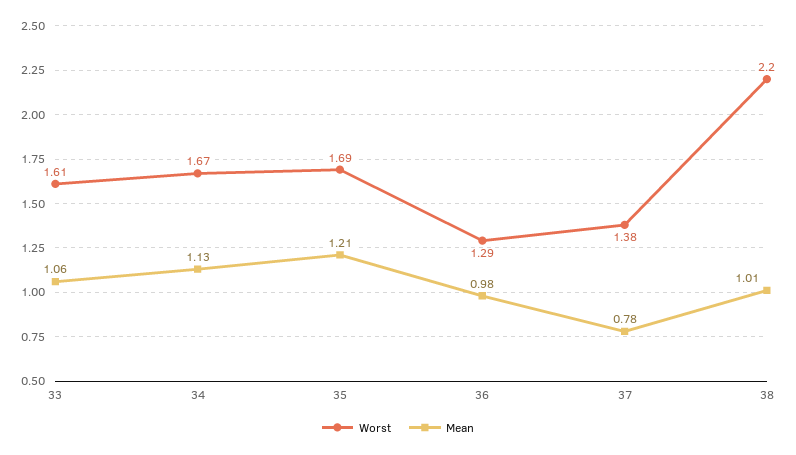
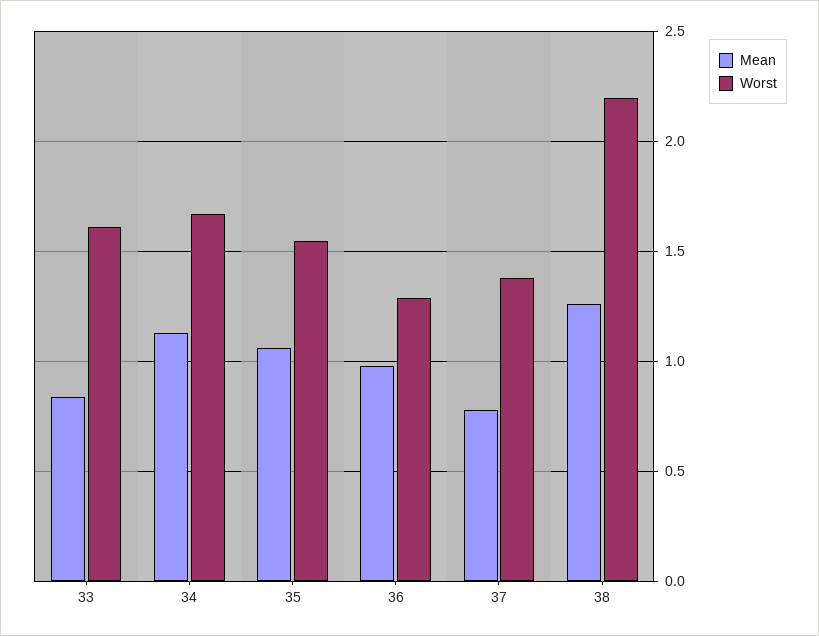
  {
    "Worst": {
      "33": 1.61,
      "34": 1.67,
-     "35": 1.69,
+     "35": 1.55,
      "36": 1.29,
      "37": 1.38,
      "38": 2.2
    },
    "Mean": {
-     "33": 1.06,
+     "33": 0.85,
      "34": 1.13,
-     "35": 1.21,
+     "35": 1.05,
      "36": 0.98,
      "37": 0.78,
-     "38": 1.01
+     "38": 1.25
    }
  }

